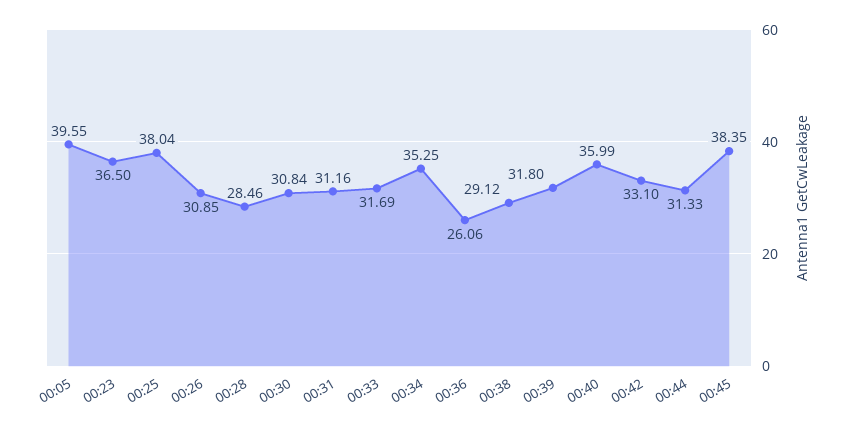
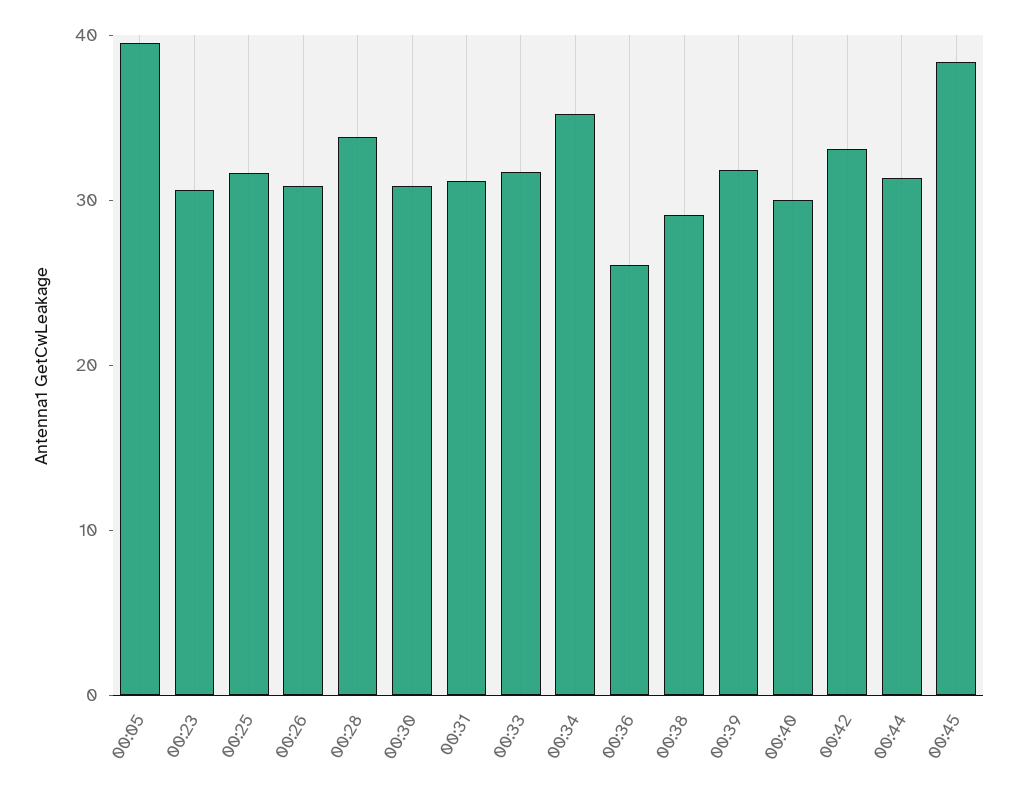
  {
    "00:05": 39.55,
-   "00:23": 36.5,
+   "00:23": 30,
-   "00:25": 38.04,
+   "00:25": 32,
    "00:26": 30.85,
-   "00:28": 28.46,
+   "00:28": 34,
    "00:30": 30.84,
    "00:31": 31.16,
    "00:33": 31.69,
    "00:34": 35.25,
    "00:36": 26.06,
    "00:38": 29.12,
    "00:39": 31.8,
-   "00:40": 35.99,
+   "00:40": 30,
    "00:42": 33.1,
    "00:44": 31.33,
    "00:45": 38.35
  }

